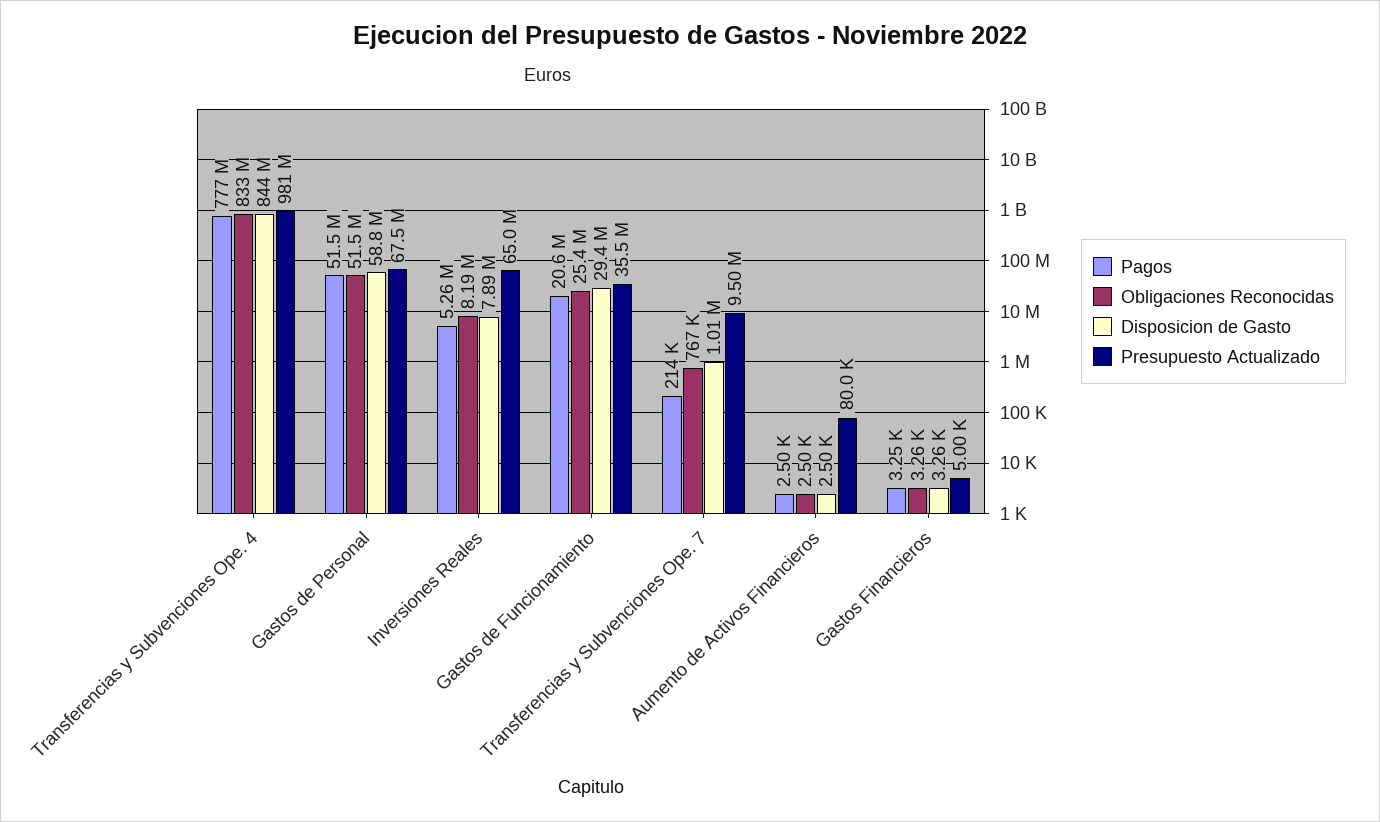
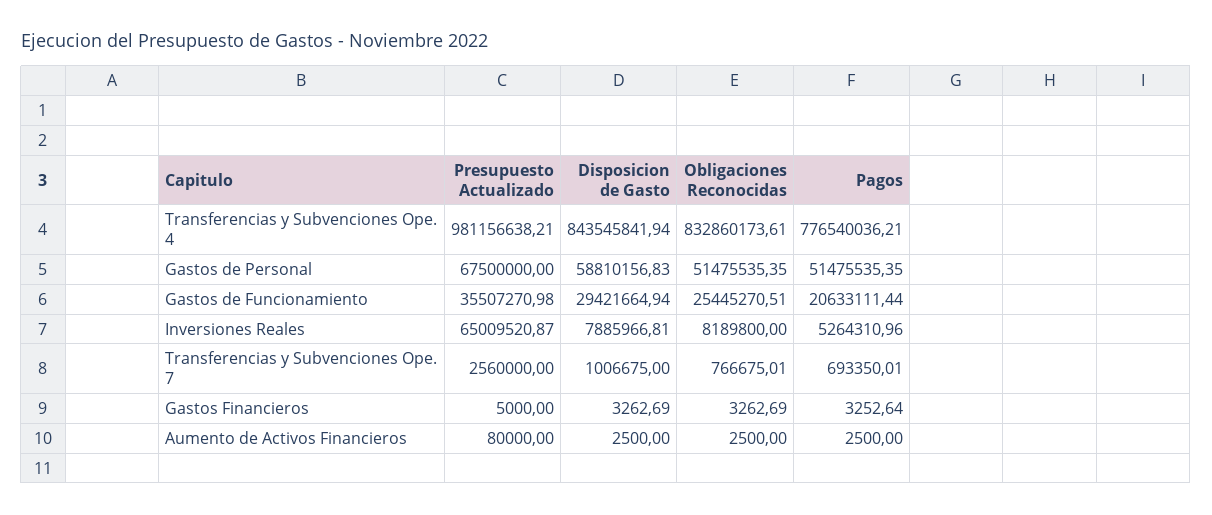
  {
    "Pagos": {
      "Transferencias y Subvenciones Ope. 4": 776540036.21,
      "Gastos de Personal": 51475535.35,
      "Inversiones Reales": 5264310.96,
      "Gastos de Funcionamiento": 20633111.44,
-     "Transferencias y Subvenciones Ope. 7": 214000,
+     "Transferencias y Subvenciones Ope. 7": 693350.01,
      "Aumento de Activos Financieros": 2500,
      "Gastos Financieros": 3252.64
    },
    "Obligaciones Reconocidas": {
      "Transferencias y Subvenciones Ope. 4": 832860173.61,
      "Gastos de Personal": 51475535.35,
      "Inversiones Reales": 8189800,
      "Gastos de Funcionamiento": 25445270.51,
      "Transferencias y Subvenciones Ope. 7": 766675.01,
      "Aumento de Activos Financieros": 2500,
      "Gastos Financieros": 3262.69
    },
    "Disposicion de Gasto": {
      "Transferencias y Subvenciones Ope. 4": 843545841.94,
      "Gastos de Personal": 58810156.83,
      "Inversiones Reales": 7885966.81,
      "Gastos de Funcionamiento": 29421664.94,
      "Transferencias y Subvenciones Ope. 7": 1006675,
      "Aumento de Activos Financieros": 2500,
      "Gastos Financieros": 3262.69
    },
    "Presupuesto Actualizado": {
      "Transferencias y Subvenciones Ope. 4": 981156638.21,
      "Gastos de Personal": 67500000,
      "Inversiones Reales": 65009520.87,
      "Gastos de Funcionamiento": 35507270.98,
-     "Transferencias y Subvenciones Ope. 7": 9500000,
+     "Transferencias y Subvenciones Ope. 7": 2560000,
      "Aumento de Activos Financieros": 80000,
      "Gastos Financieros": 5000
    }
  }

